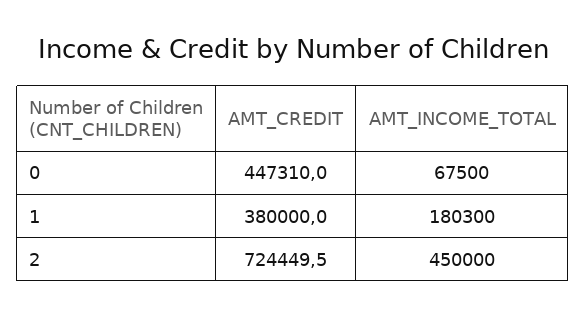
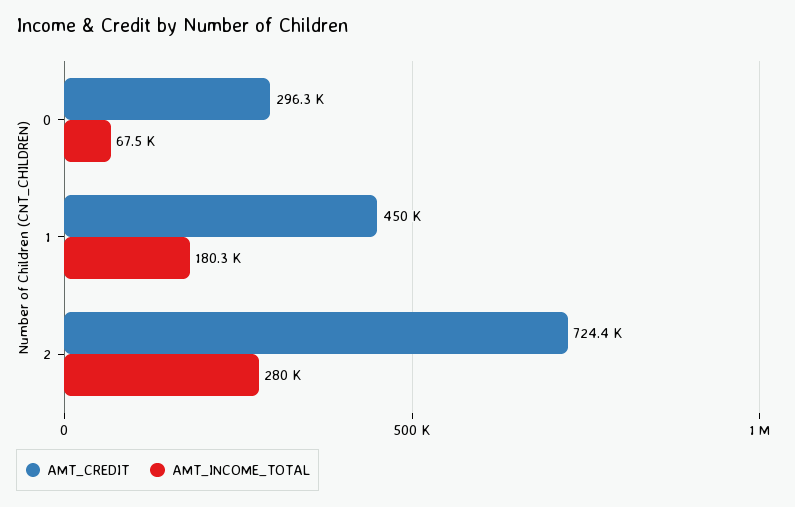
  {
    "AMT_CREDIT": {
-     "0": 447310,
+     "0": 296300,
-     "1": 380000,
+     "1": 450000,
      "2": 724449.5
    },
    "AMT_INCOME_TOTAL": {
      "0": 67500,
      "1": 180300,
-     "2": 450000
+     "2": 280000
    }
  }

